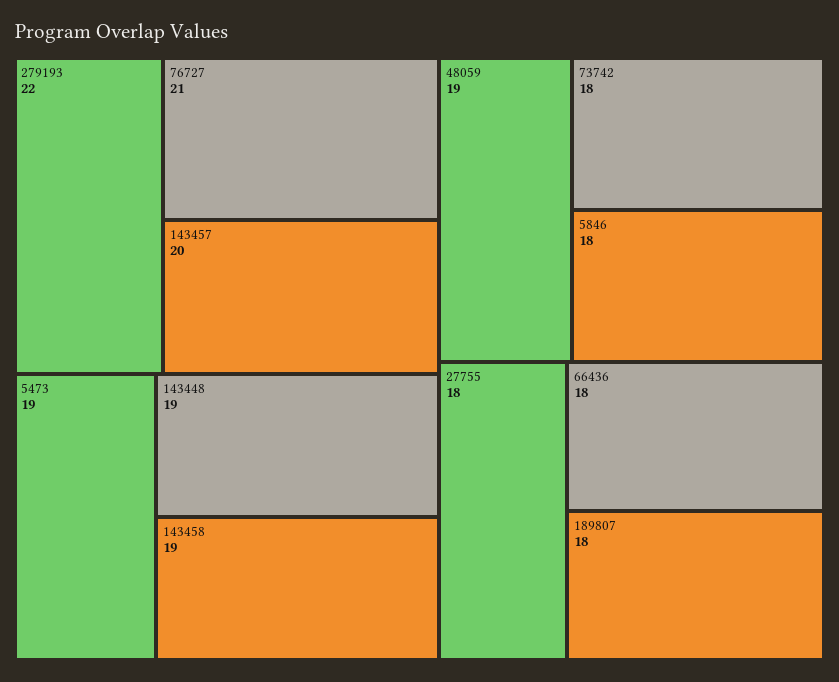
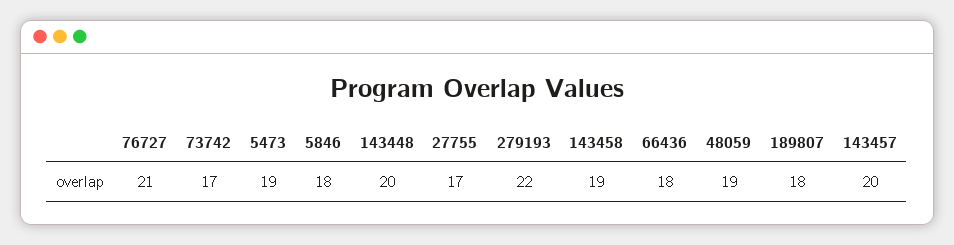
  {
    "279193": 22,
    "76727": 21,
    "143457": 20,
    "5473": 19,
-   "143448": 19,
+   "143448": 20,
    "143458": 19,
    "48059": 19,
-   "73742": 18,
+   "73742": 17,
    "5846": 18,
-   "27755": 18,
+   "27755": 17,
    "66436": 18,
    "189807": 18
  }

